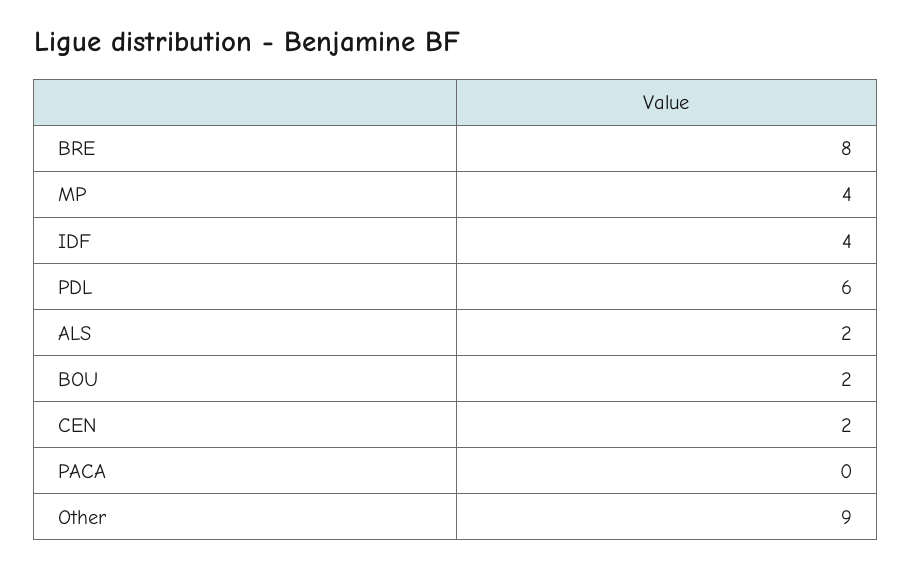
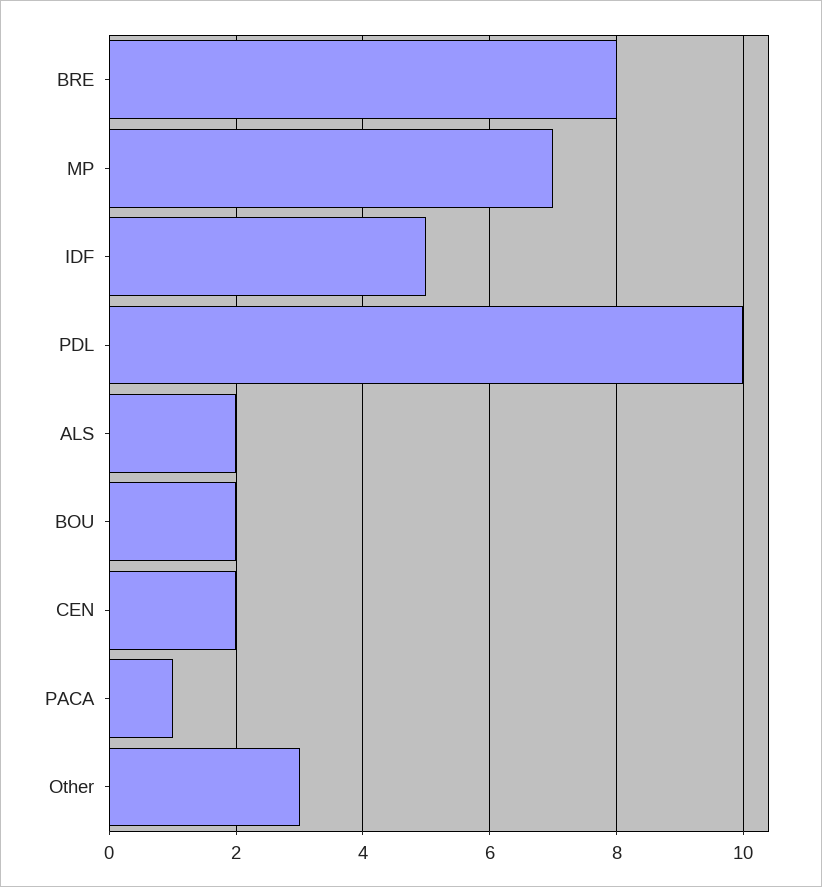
  {
    "BRE": 8,
-   "MP": 4,
+   "MP": 7,
-   "IDF": 4,
+   "IDF": 5,
-   "PDL": 6,
+   "PDL": 10,
    "ALS": 2,
    "BOU": 2,
    "CEN": 2,
-   "PACA": 0,
+   "PACA": 1,
-   "Other": 9
+   "Other": 3
  }

